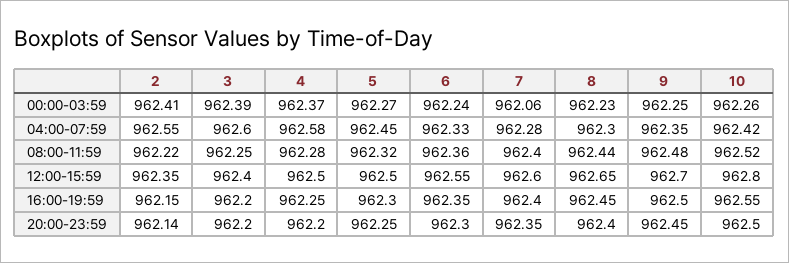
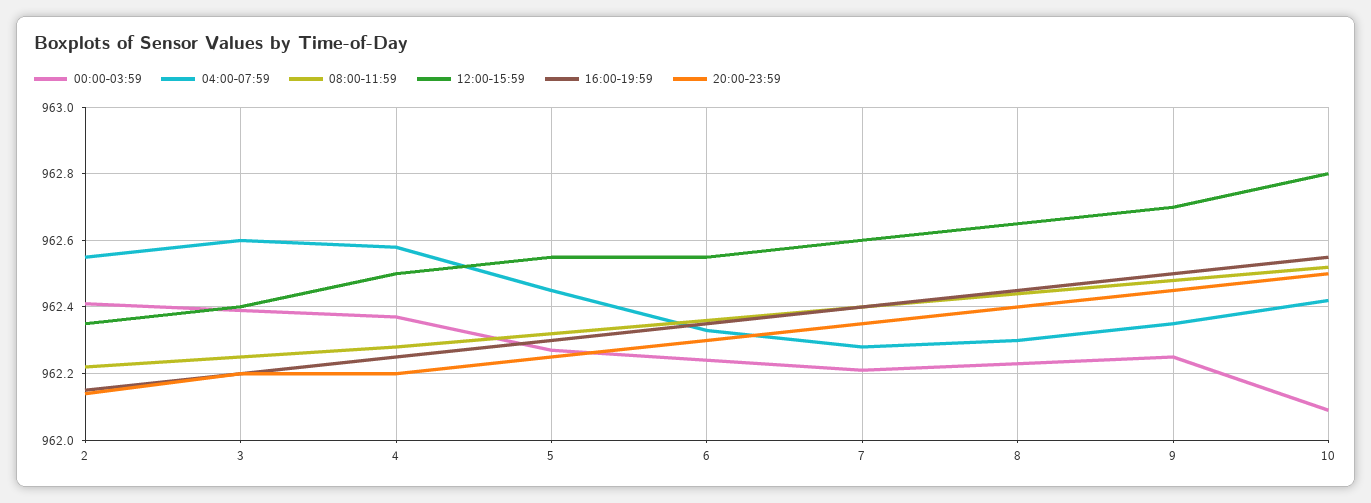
  {
    "00:00-03:59": {
      "2": 962.41,
      "3": 962.39,
      "4": 962.37,
      "5": 962.27,
      "6": 962.24,
-     "7": 962.06,
+     "7": 962.2,
      "8": 962.23,
      "9": 962.25,
-     "10": 962.26
+     "10": 962.1
    },
    "04:00-07:59": {
      "2": 962.55,
      "3": 962.6,
      "4": 962.58,
      "5": 962.45,
      "6": 962.33,
      "7": 962.28,
      "8": 962.3,
      "9": 962.35,
      "10": 962.42
    },
    "08:00-11:59": {
      "2": 962.22,
      "3": 962.25,
      "4": 962.28,
      "5": 962.32,
      "6": 962.36,
      "7": 962.4,
      "8": 962.44,
      "9": 962.48,
      "10": 962.52
    },
    "12:00-15:59": {
      "2": 962.35,
      "3": 962.4,
      "4": 962.5,
-     "5": 962.5,
+     "5": 962.55,
      "6": 962.55,
      "7": 962.6,
      "8": 962.65,
      "9": 962.7,
      "10": 962.8
    },
    "16:00-19:59": {
      "2": 962.15,
      "3": 962.2,
      "4": 962.25,
      "5": 962.3,
      "6": 962.35,
      "7": 962.4,
      "8": 962.45,
      "9": 962.5,
      "10": 962.55
    },
    "20:00-23:59": {
      "2": 962.14,
      "3": 962.2,
      "4": 962.2,
      "5": 962.25,
      "6": 962.3,
      "7": 962.35,
      "8": 962.4,
      "9": 962.45,
      "10": 962.5
    }
  }

